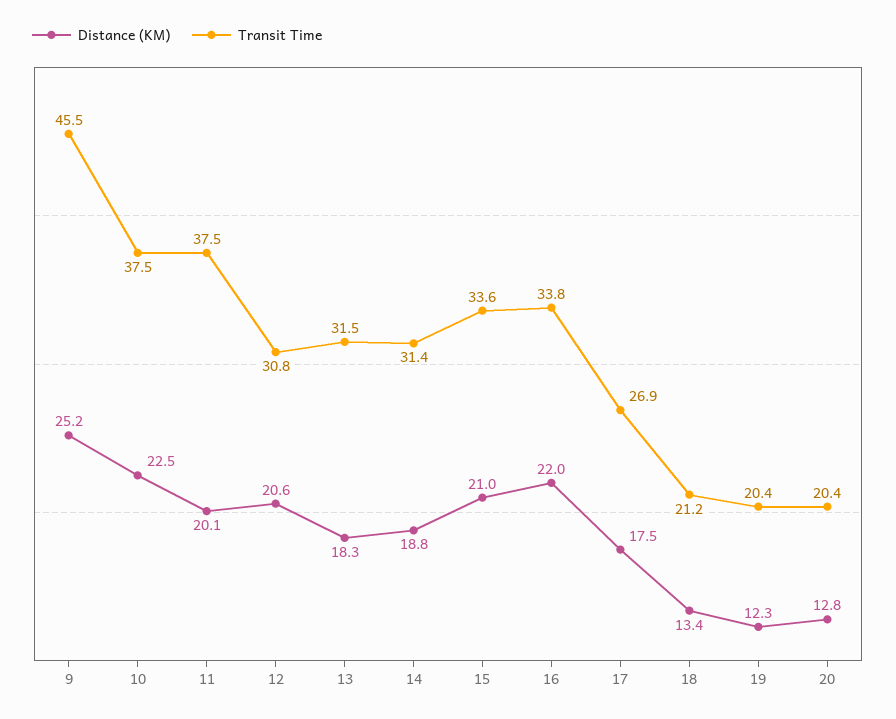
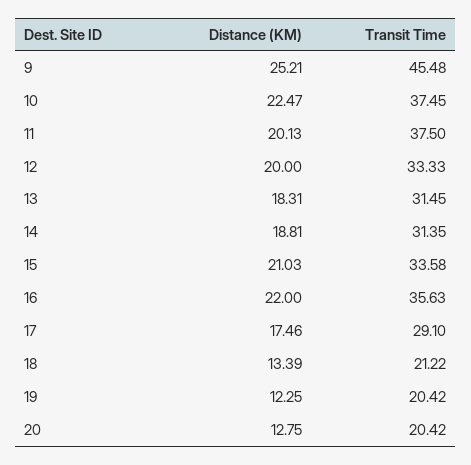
  {
    "Distance (KM)": {
      "9": 25.21,
      "10": 22.47,
      "11": 20.13,
-     "12": 20.6,
+     "12": 20,
      "13": 18.31,
      "14": 18.81,
      "15": 21.03,
      "16": 22,
      "17": 17.46,
      "18": 13.39,
      "19": 12.25,
      "20": 12.75
    },
    "Transit Time": {
      "9": 45.48,
      "10": 37.45,
      "11": 37.5,
-     "12": 30.8,
+     "12": 33.33,
      "13": 31.45,
      "14": 31.35,
      "15": 33.58,
-     "16": 33.8,
+     "16": 35.63,
-     "17": 26.9,
+     "17": 29.1,
      "18": 21.22,
      "19": 20.42,
      "20": 20.42
    }
  }

